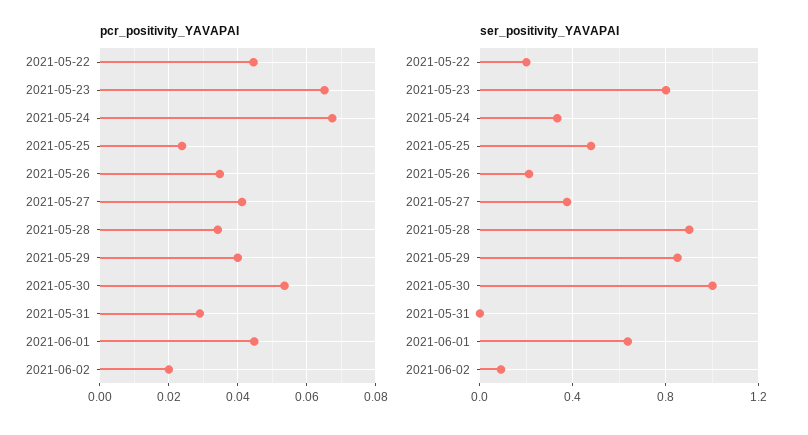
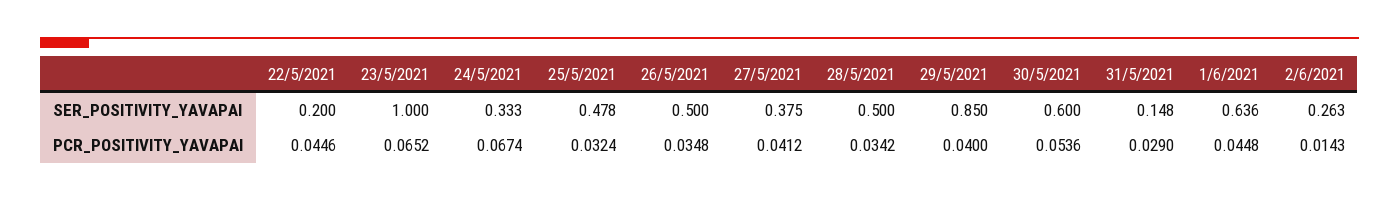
  {
    "pcr_positivity_YAVAPAI": {
      "2021-05-22": 0.0446,
      "2021-05-23": 0.0652,
      "2021-05-24": 0.0674,
-     "2021-05-25": 0.024,
+     "2021-05-25": 0.0324,
      "2021-05-26": 0.0348,
      "2021-05-27": 0.0412,
      "2021-05-28": 0.0342,
      "2021-05-29": 0.04,
      "2021-05-30": 0.0536,
      "2021-05-31": 0.029,
      "2021-06-01": 0.0448,
-     "2021-06-02": 0.02
+     "2021-06-02": 0.0143
    },
    "ser_positivity_YAVAPAI": {
      "2021-05-22": 0.2,
-     "2021-05-23": 0.8,
+     "2021-05-23": 1,
      "2021-05-24": 0.333,
      "2021-05-25": 0.478,
-     "2021-05-26": 0.2,
+     "2021-05-26": 0.5,
      "2021-05-27": 0.375,
-     "2021-05-28": 0.9,
+     "2021-05-28": 0.5,
      "2021-05-29": 0.85,
-     "2021-05-30": 1,
+     "2021-05-30": 0.6,
-     "2021-05-31": 0,
+     "2021-05-31": 0.148,
      "2021-06-01": 0.636,
-     "2021-06-02": 0.1
+     "2021-06-02": 0.263
    }
  }

